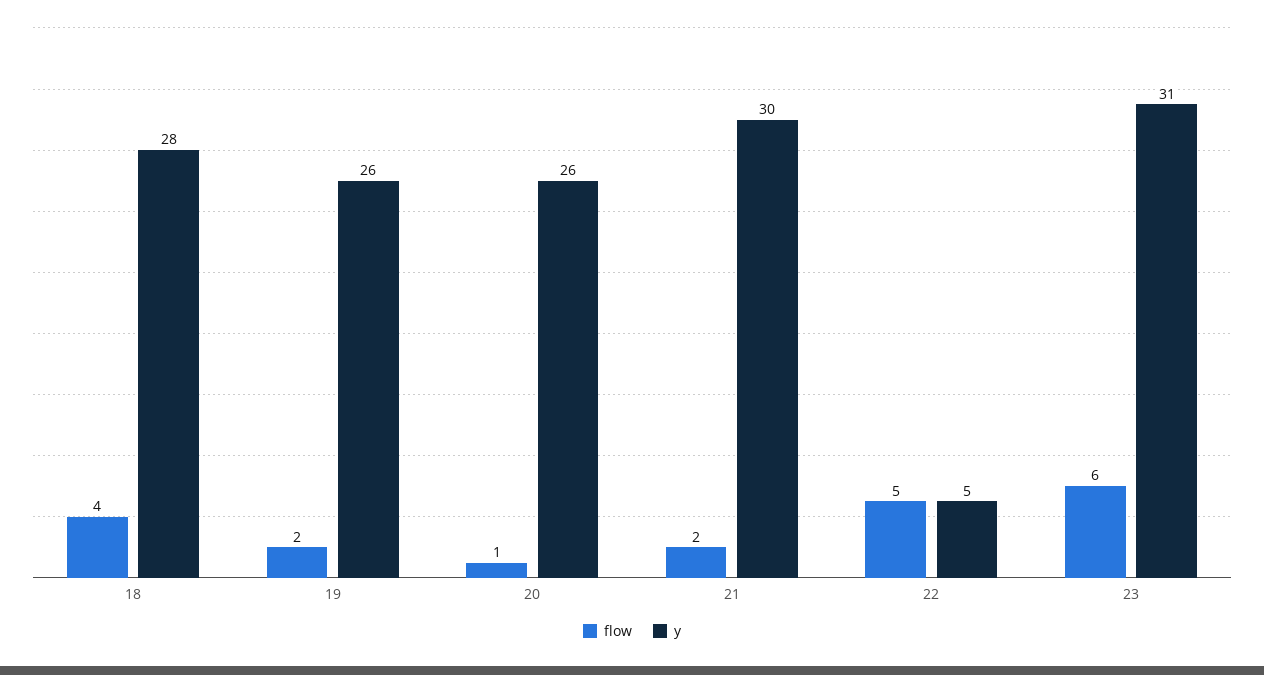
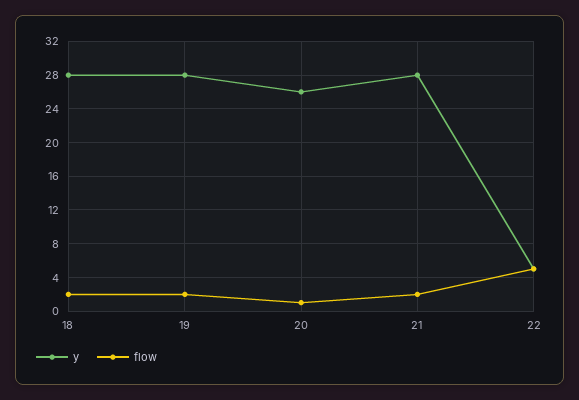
  {
    "flow": {
-     "18": 4,
+     "18": 2,
      "19": 2,
      "20": 1,
      "21": 2,
-     "22": 5,
+     "22": 5
-     "23": 6
    },
    "y": {
      "18": 28,
-     "19": 26,
+     "19": 28,
      "20": 26,
-     "21": 30,
+     "21": 28,
-     "22": 5,
+     "22": 5
-     "23": 31
    }
  }

